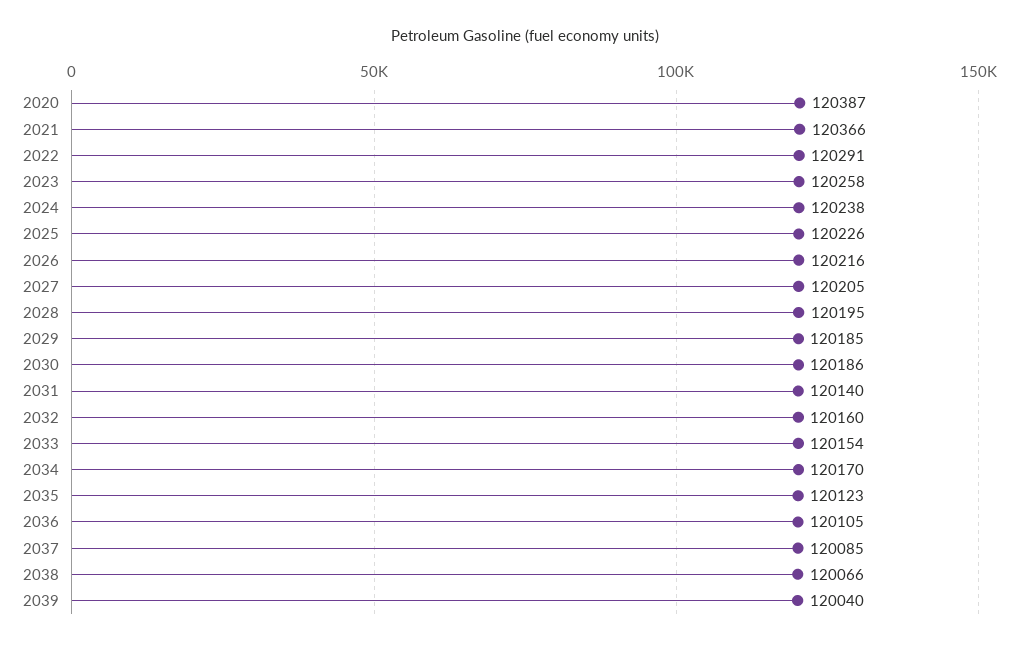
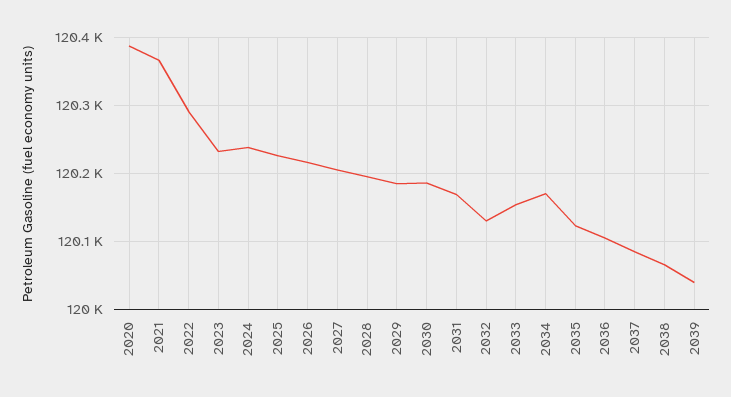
  {
    "2020": 120387,
    "2021": 120366,
    "2022": 120291,
-   "2023": 120258,
+   "2023": 120230,
    "2024": 120238,
    "2025": 120226,
    "2026": 120216,
    "2027": 120205,
    "2028": 120195,
    "2029": 120185,
    "2030": 120186,
-   "2031": 120140,
+   "2031": 120170,
-   "2032": 120160,
+   "2032": 120130,
    "2033": 120154,
    "2034": 120170,
    "2035": 120123,
    "2036": 120105,
    "2037": 120085,
    "2038": 120066,
    "2039": 120040
  }

